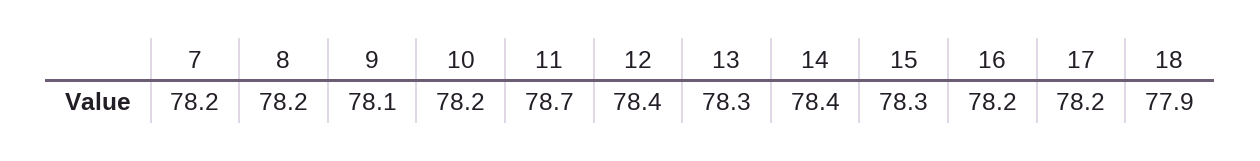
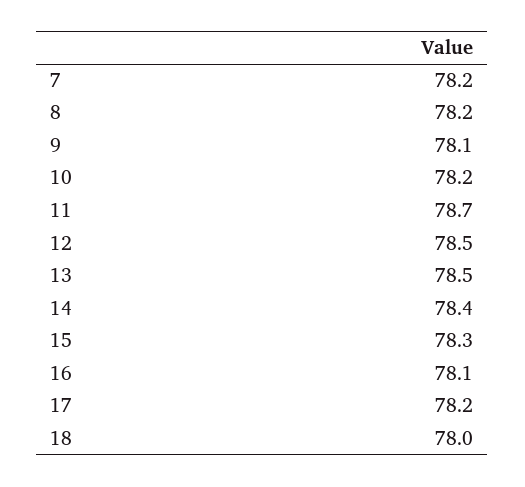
  {
    "7": 78.2,
    "8": 78.2,
    "9": 78.1,
    "10": 78.2,
    "11": 78.7,
-   "12": 78.4,
+   "12": 78.5,
-   "13": 78.3,
+   "13": 78.5,
    "14": 78.4,
    "15": 78.3,
-   "16": 78.2,
+   "16": 78.1,
    "17": 78.2,
-   "18": 77.9
+   "18": 78
  }

